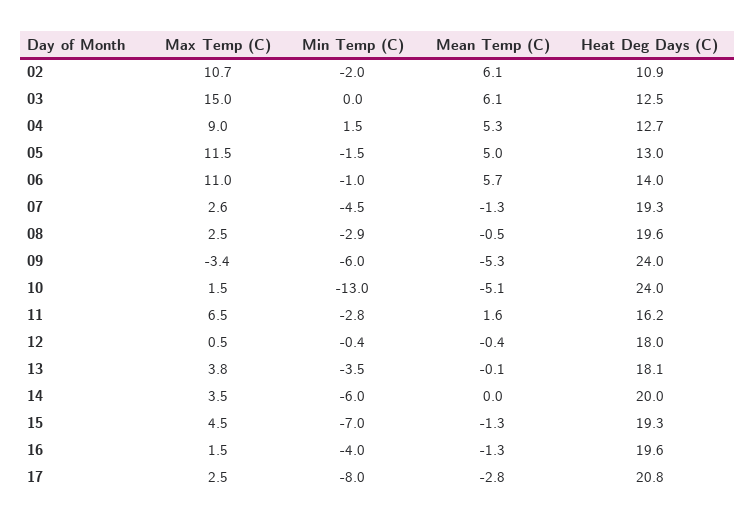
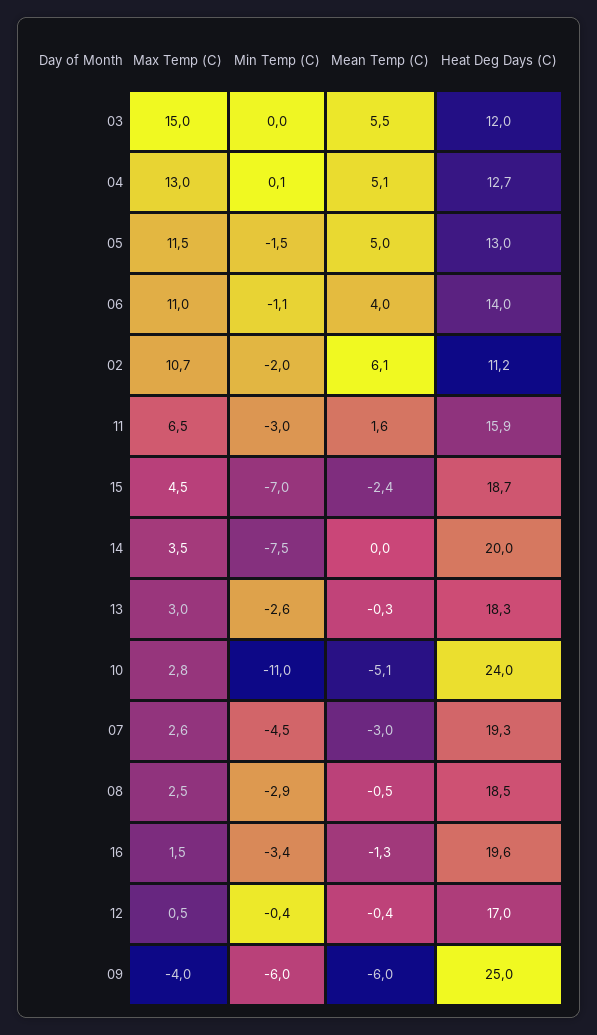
  {
    "Max Temp (C)": {
      "02": 10.7,
      "03": 15,
-     "04": 9,
+     "04": 13,
      "05": 11.5,
      "06": 11,
      "07": 2.6,
      "08": 2.5,
-     "09": -3.4,
+     "09": -4,
-     "10": 1.5,
+     "10": 2.8,
      "11": 6.5,
      "12": 0.5,
-     "13": 3.8,
+     "13": 3,
      "14": 3.5,
      "15": 4.5,
-     "16": 1.5,
+     "16": 1.5
-     "17": 2.5
    },
    "Min Temp (C)": {
      "02": -2,
      "03": 0,
-     "04": 1.5,
+     "04": 0.1,
      "05": -1.5,
-     "06": -1,
+     "06": -1.1,
      "07": -4.5,
      "08": -2.9,
      "09": -6,
-     "10": -13,
+     "10": -11,
-     "11": -2.8,
+     "11": -3,
      "12": -0.4,
-     "13": -3.5,
+     "13": -2.6,
-     "14": -6,
+     "14": -7.5,
      "15": -7,
-     "16": -4,
+     "16": -3.4
-     "17": -8
    },
    "Mean Temp (C)": {
      "02": 6.1,
-     "03": 6.1,
+     "03": 5.5,
-     "04": 5.3,
+     "04": 5.1,
      "05": 5,
-     "06": 5.7,
+     "06": 4,
-     "07": -1.3,
+     "07": -3,
      "08": -0.5,
-     "09": -5.3,
+     "09": -6,
      "10": -5.1,
      "11": 1.6,
      "12": -0.4,
-     "13": -0.1,
+     "13": -0.3,
      "14": 0,
-     "15": -1.3,
+     "15": -2.4,
-     "16": -1.3,
+     "16": -1.3
-     "17": -2.8
    },
    "Heat Deg Days (C)": {
-     "02": 10.9,
+     "02": 11.2,
-     "03": 12.5,
+     "03": 12,
      "04": 12.7,
      "05": 13,
      "06": 14,
      "07": 19.3,
-     "08": 19.6,
+     "08": 18.5,
-     "09": 24,
+     "09": 25,
      "10": 24,
-     "11": 16.2,
+     "11": 15.9,
-     "12": 18,
+     "12": 17,
-     "13": 18.1,
+     "13": 18.3,
      "14": 20,
-     "15": 19.3,
+     "15": 18.7,
-     "16": 19.6,
+     "16": 19.6
-     "17": 20.8
    }
  }

